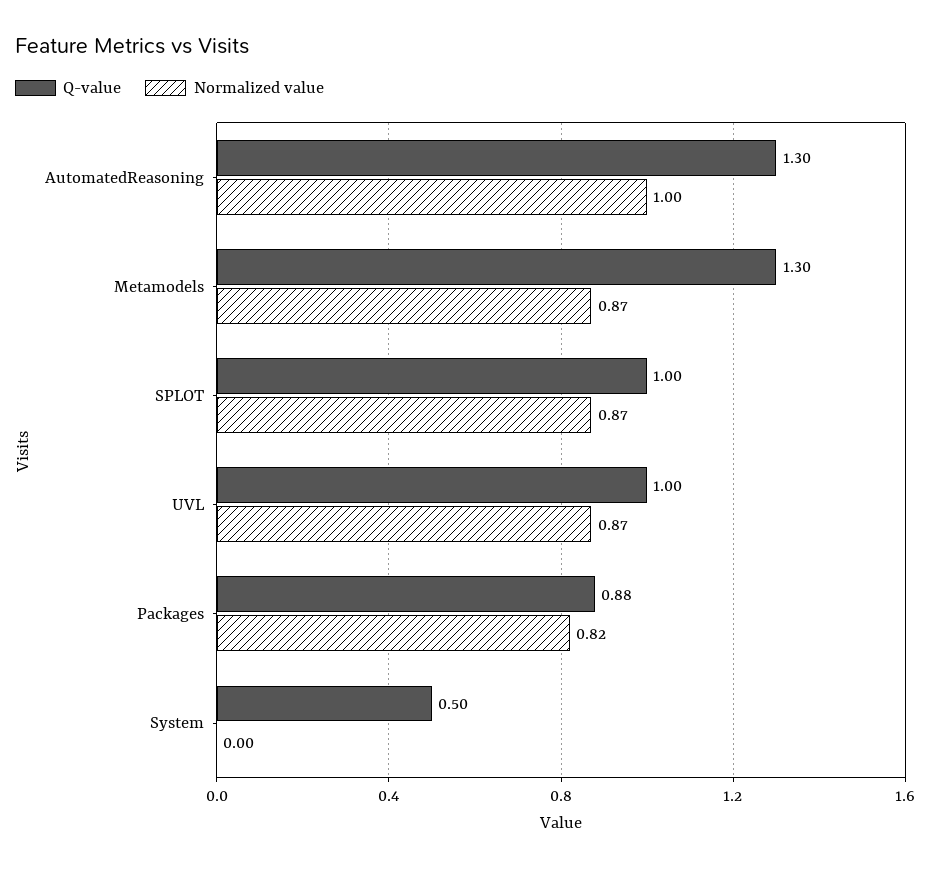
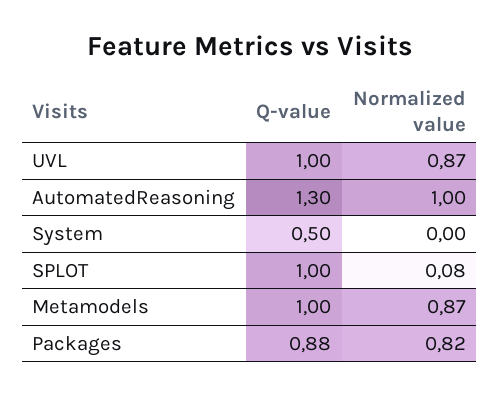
  {
    "Q-value": {
      "AutomatedReasoning": 1.3,
-     "Metamodels": 1.3,
+     "Metamodels": 1,
      "SPLOT": 1,
      "UVL": 1,
      "Packages": 0.88,
      "System": 0.5
    },
    "Normalized value": {
      "AutomatedReasoning": 1,
      "Metamodels": 0.87,
-     "SPLOT": 0.87,
+     "SPLOT": 0.08,
      "UVL": 0.87,
      "Packages": 0.82,
      "System": 0
    }
  }

